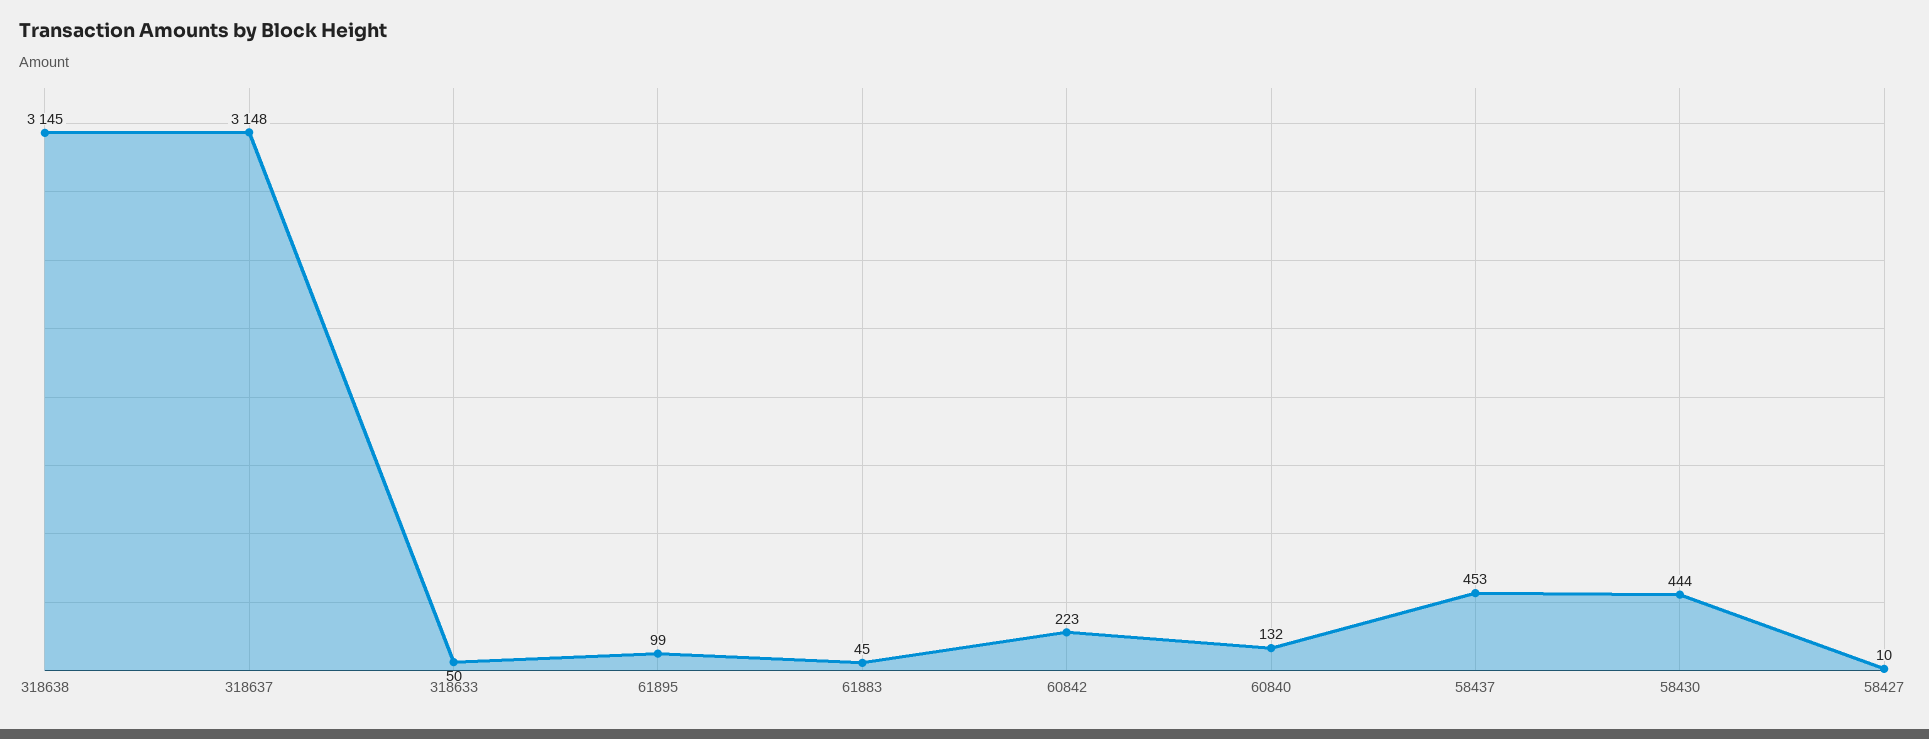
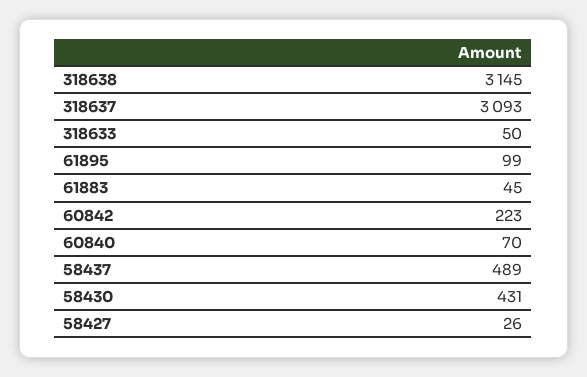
  {
    "318638": 3145,
-   "318637": 3148,
+   "318637": 3093,
    "318633": 50,
    "61895": 99,
    "61883": 45,
    "60842": 223,
-   "60840": 132,
+   "60840": 70,
-   "58437": 453,
+   "58437": 489,
-   "58430": 444,
+   "58430": 431,
-   "58427": 10
+   "58427": 26
  }

